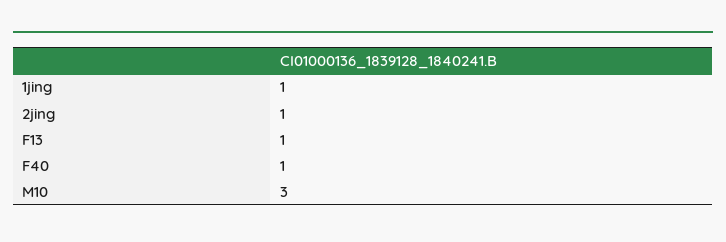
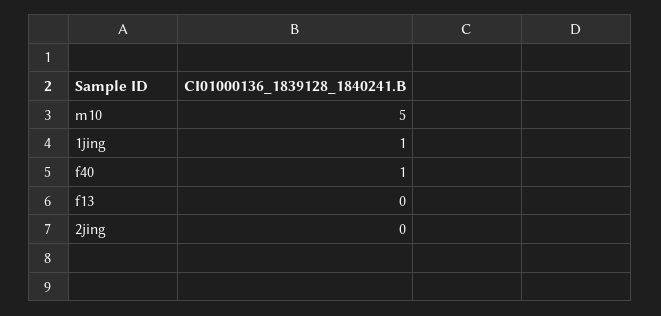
  {
    "1jing": 1,
-   "2jing": 1,
+   "2jing": 0,
-   "F13": 1,
+   "F13": 0,
    "F40": 1,
-   "M10": 3
+   "M10": 5
  }

